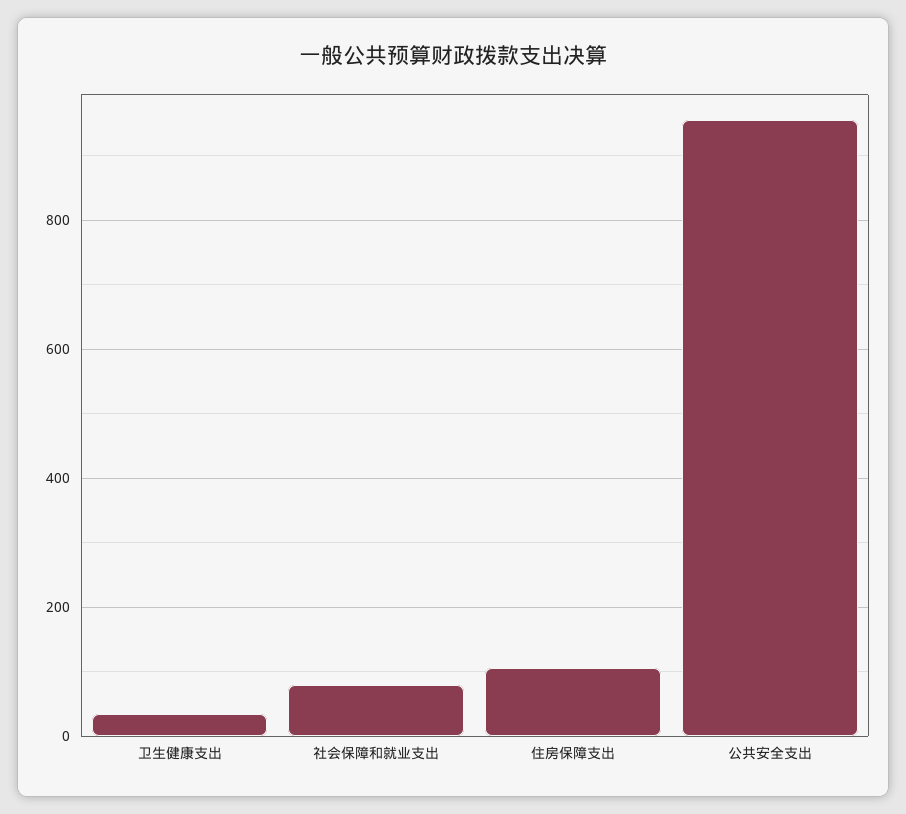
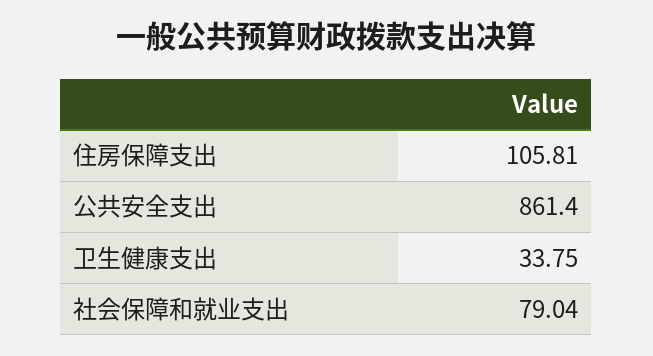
  {
    "卫生健康支出": 33.75,
    "社会保障和就业支出": 79.04,
    "住房保障支出": 105.81,
-   "公共安全支出": 960
+   "公共安全支出": 861.4
  }

